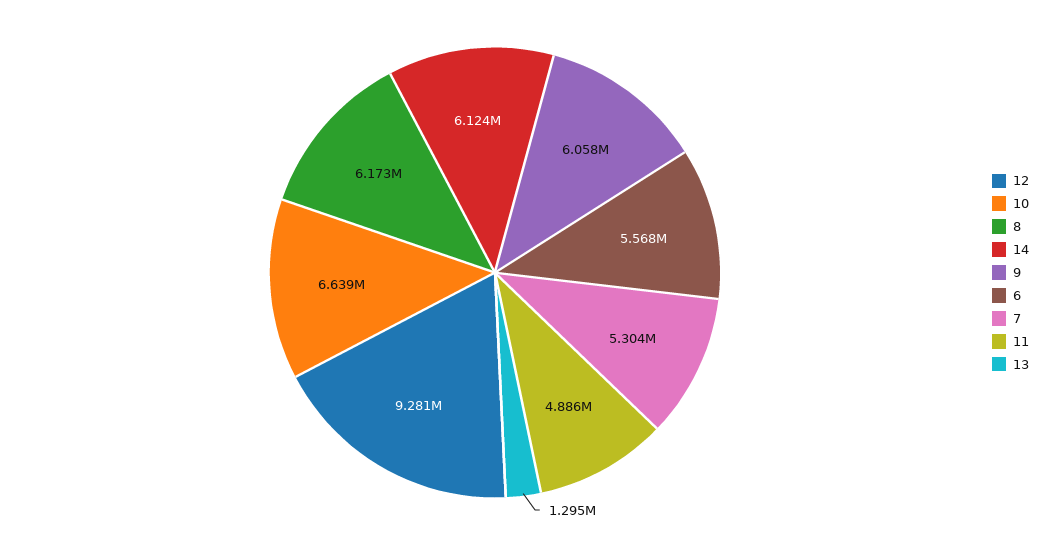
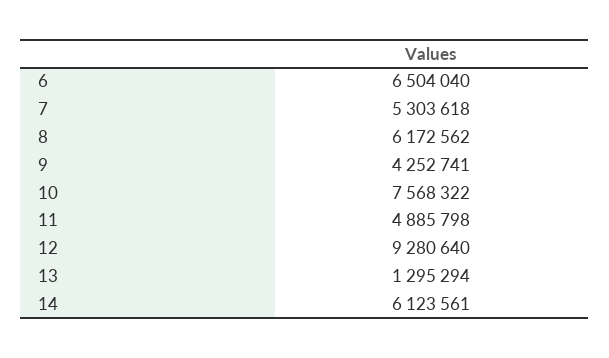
  {
    "12": 9280640,
-   "10": 6639000,
+   "10": 7568322,
    "8": 6172562,
    "14": 6123561,
-   "9": 6058000,
+   "9": 4252741,
-   "6": 5568000,
+   "6": 6504040,
    "7": 5303618,
    "11": 4885798,
    "13": 1295294
  }

